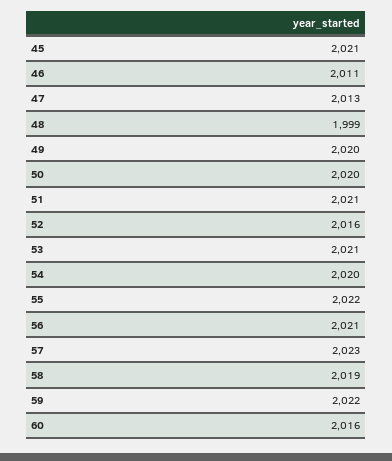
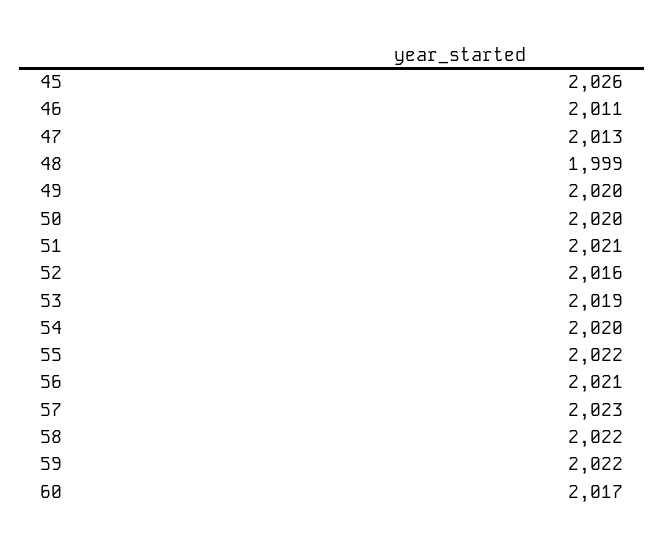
  {
-   "45": 2021,
+   "45": 2026,
    "46": 2011,
    "47": 2013,
    "48": 1999,
    "49": 2020,
    "50": 2020,
    "51": 2021,
    "52": 2016,
-   "53": 2021,
+   "53": 2019,
    "54": 2020,
    "55": 2022,
    "56": 2021,
    "57": 2023,
-   "58": 2019,
+   "58": 2022,
    "59": 2022,
-   "60": 2016
+   "60": 2017
  }

